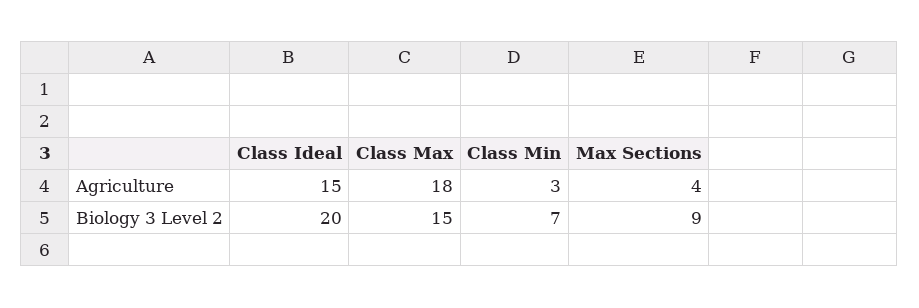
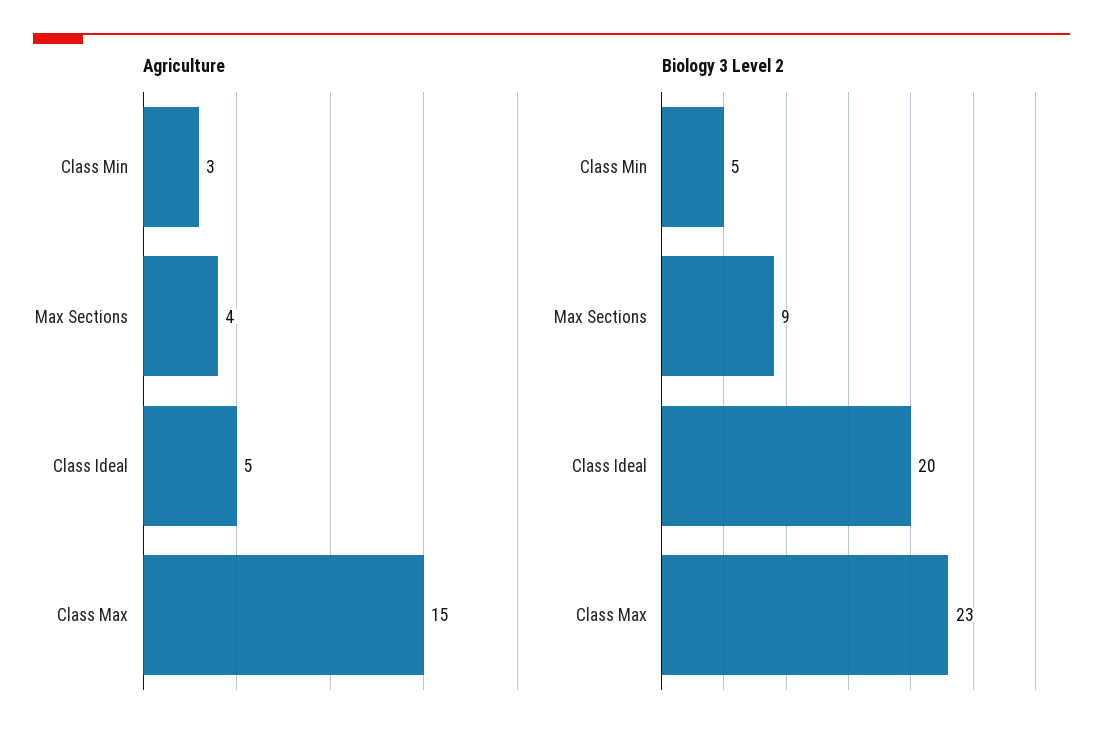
  {
    "Agriculture": {
-     "Class Ideal": 15,
+     "Class Ideal": 5,
-     "Class Max": 18,
+     "Class Max": 15,
      "Class Min": 3,
      "Max Sections": 4
    },
    "Biology 3 Level 2": {
      "Class Ideal": 20,
-     "Class Max": 15,
+     "Class Max": 23,
-     "Class Min": 7,
+     "Class Min": 5,
      "Max Sections": 9
    }
  }

